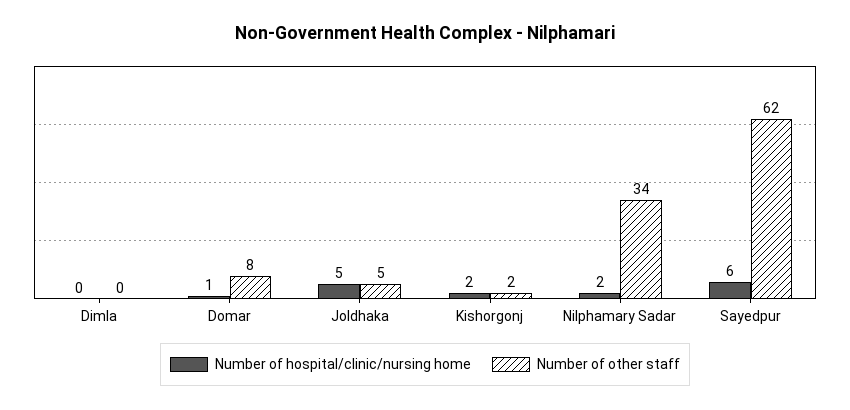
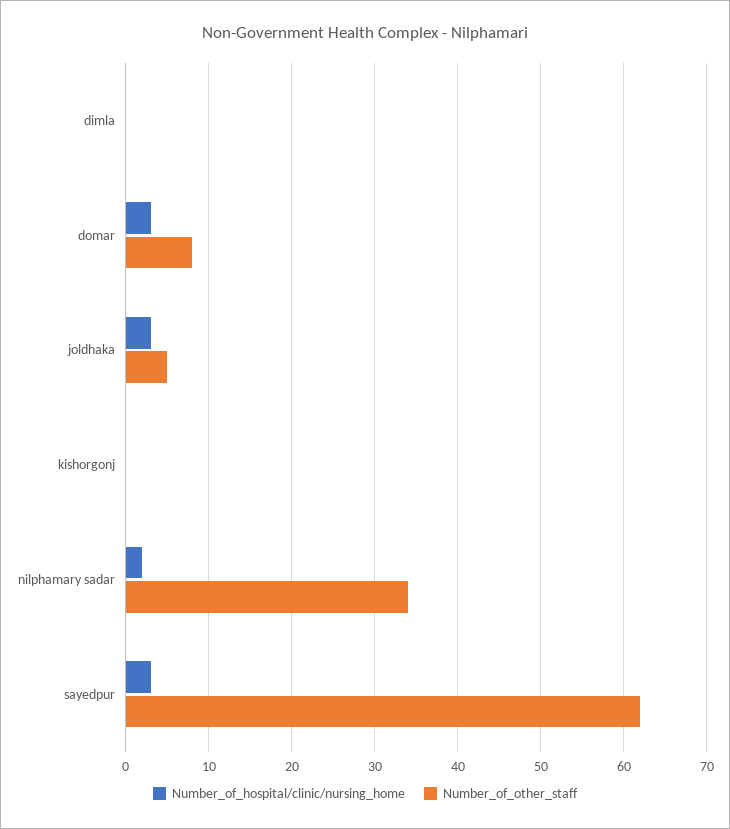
  {
    "Number of hospital/clinic/nursing home": {
      "Dimla": 0,
-     "Domar": 1,
+     "Domar": 3,
-     "Joldhaka": 5,
+     "Joldhaka": 3,
-     "Kishorgonj": 2,
+     "Kishorgonj": 0,
      "Nilphamary Sadar": 2,
-     "Sayedpur": 6
+     "Sayedpur": 3
    },
    "Number of other staff": {
      "Dimla": 0,
      "Domar": 8,
      "Joldhaka": 5,
-     "Kishorgonj": 2,
+     "Kishorgonj": 0,
      "Nilphamary Sadar": 34,
      "Sayedpur": 62
    }
  }

